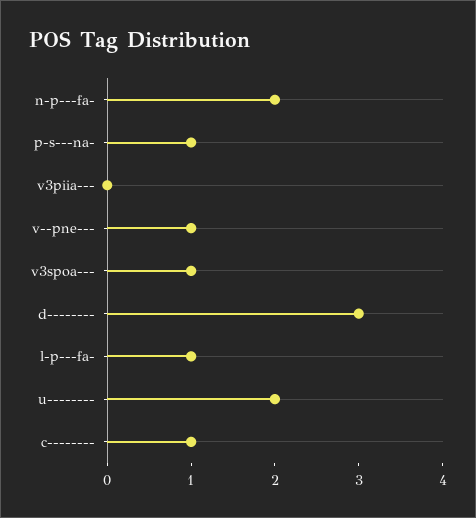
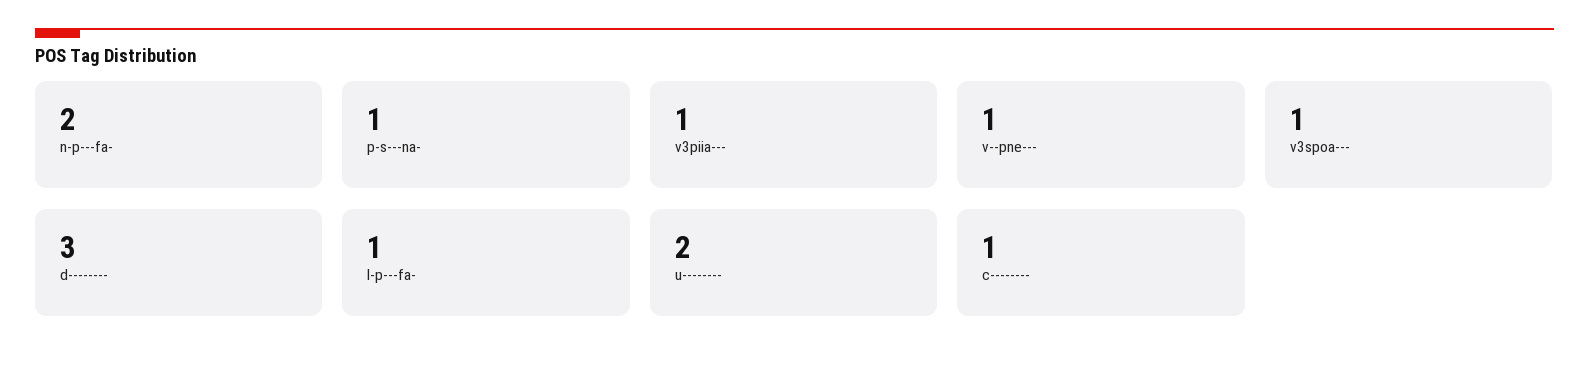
  {
    "n-p---fa-": 2,
    "p-s---na-": 1,
-   "v3piia---": 0,
+   "v3piia---": 1,
    "v--pne---": 1,
    "v3spoa---": 1,
    "d--------": 3,
    "l-p---fa-": 1,
    "u--------": 2,
    "c--------": 1
  }

